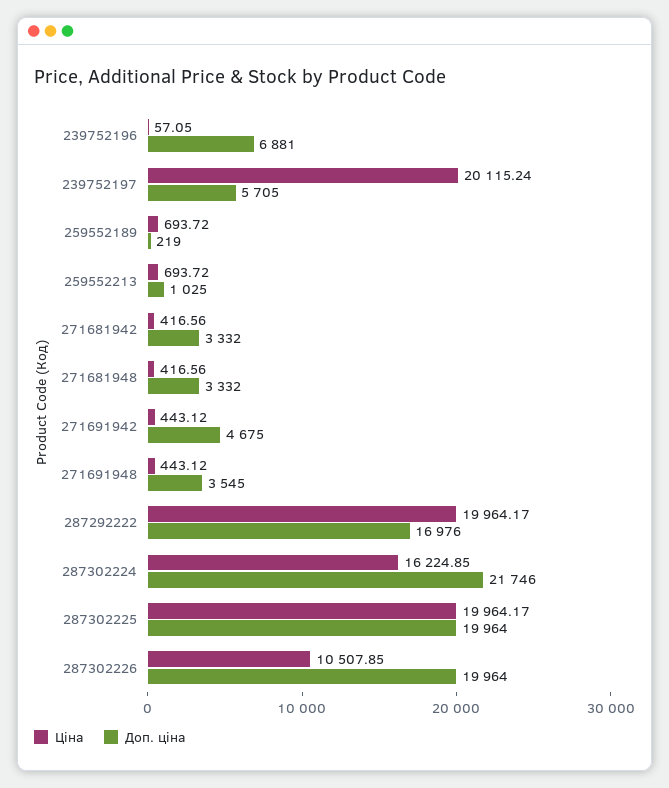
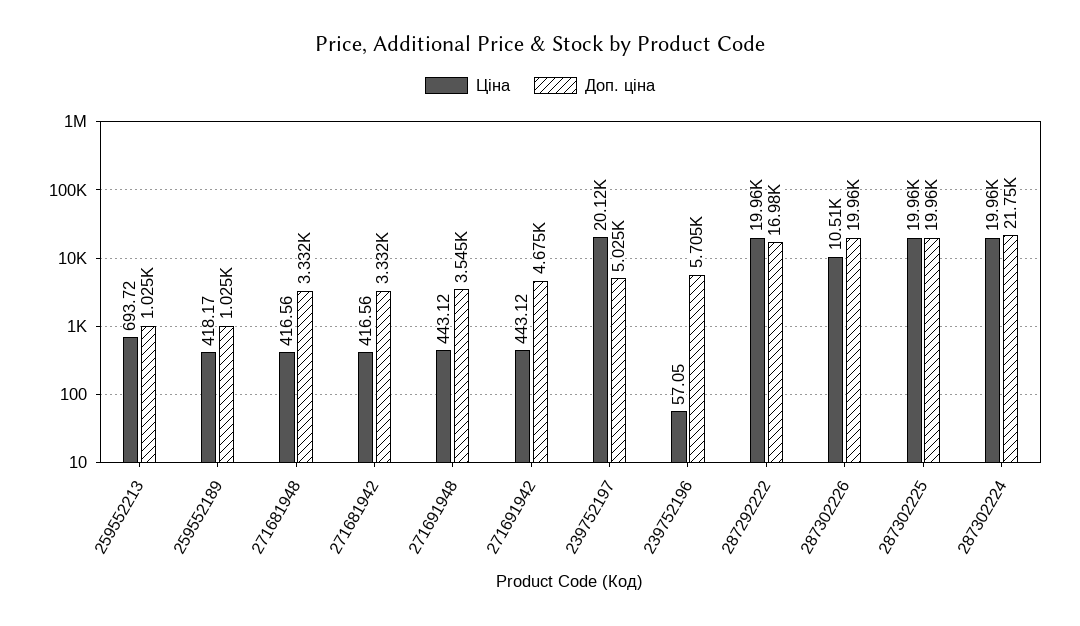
  {
    "Ціна": {
      "239752196": 57.05,
      "239752197": 20115.24,
-     "259552189": 693.72,
+     "259552189": 418.17,
      "259552213": 693.72,
      "271681942": 416.56,
      "271681948": 416.56,
      "271691942": 443.12,
      "271691948": 443.12,
      "287292222": 19964.17,
-     "287302224": 16224.85,
+     "287302224": 19960,
      "287302225": 19964.17,
      "287302226": 10507.85
    },
    "Доп. ціна": {
-     "239752196": 6881,
+     "239752196": 5705,
-     "239752197": 5705,
+     "239752197": 5025,
-     "259552189": 219,
+     "259552189": 1025,
      "259552213": 1025,
      "271681942": 3332,
      "271681948": 3332,
      "271691942": 4675,
      "271691948": 3545,
      "287292222": 16976,
      "287302224": 21746,
      "287302225": 19964,
      "287302226": 19964
    }
  }

